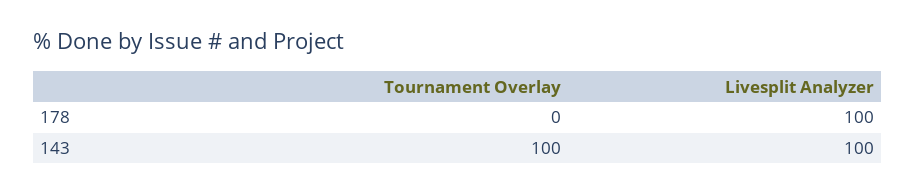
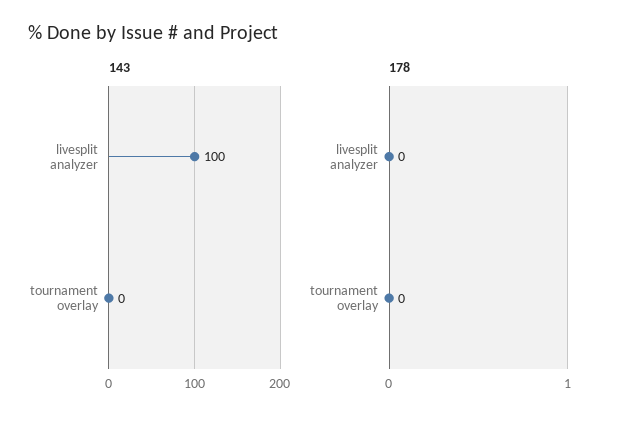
  {
    "178": {
      "Tournament Overlay": 0,
-     "Livesplit Analyzer": 100
+     "Livesplit Analyzer": 0
    },
    "143": {
-     "Tournament Overlay": 100,
+     "Tournament Overlay": 0,
      "Livesplit Analyzer": 100
    }
  }

